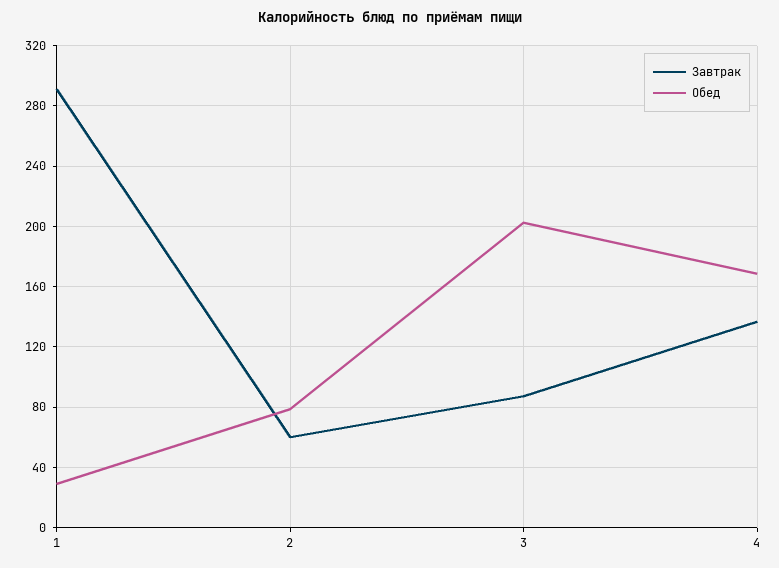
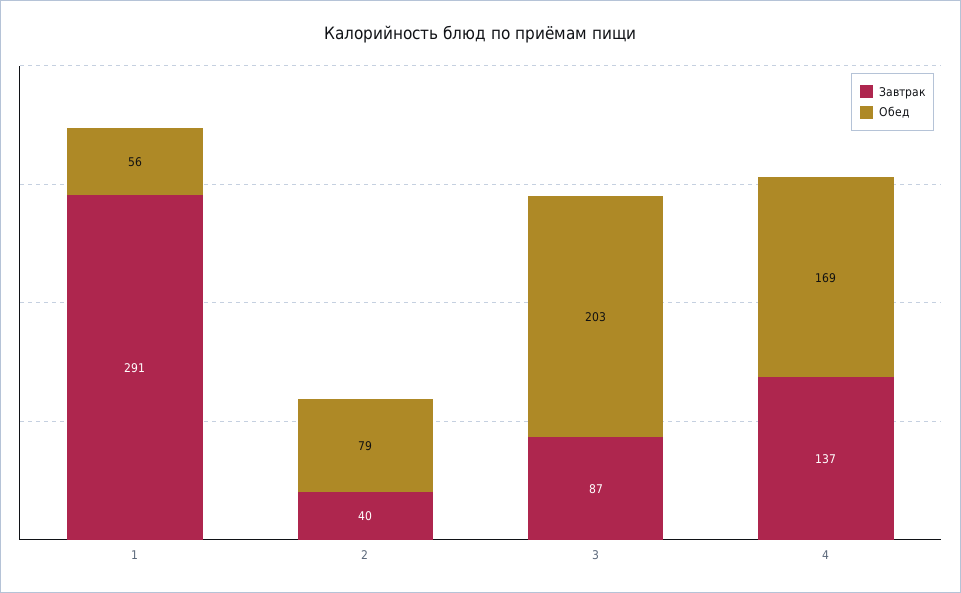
  {
    "Завтрак": {
      "1": 291,
-     "2": 60,
+     "2": 40,
      "3": 87,
      "4": 137
    },
    "Обед": {
-     "1": 30,
+     "1": 56,
      "2": 79,
      "3": 203,
      "4": 169
    }
  }

